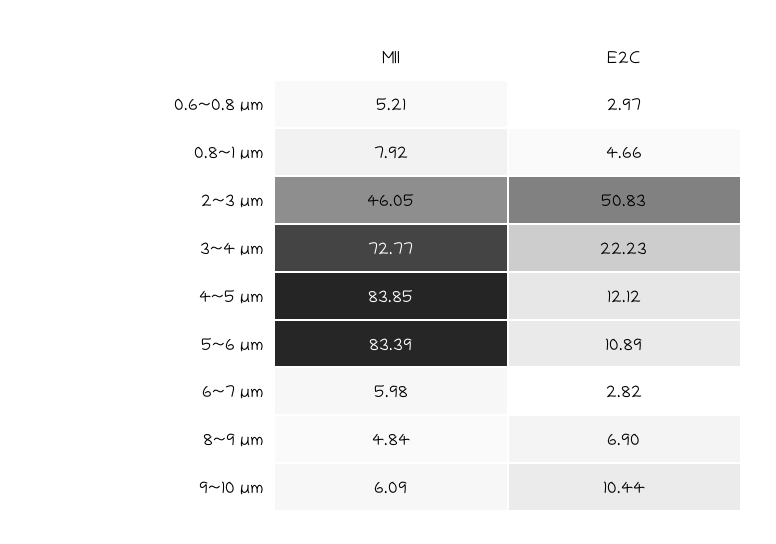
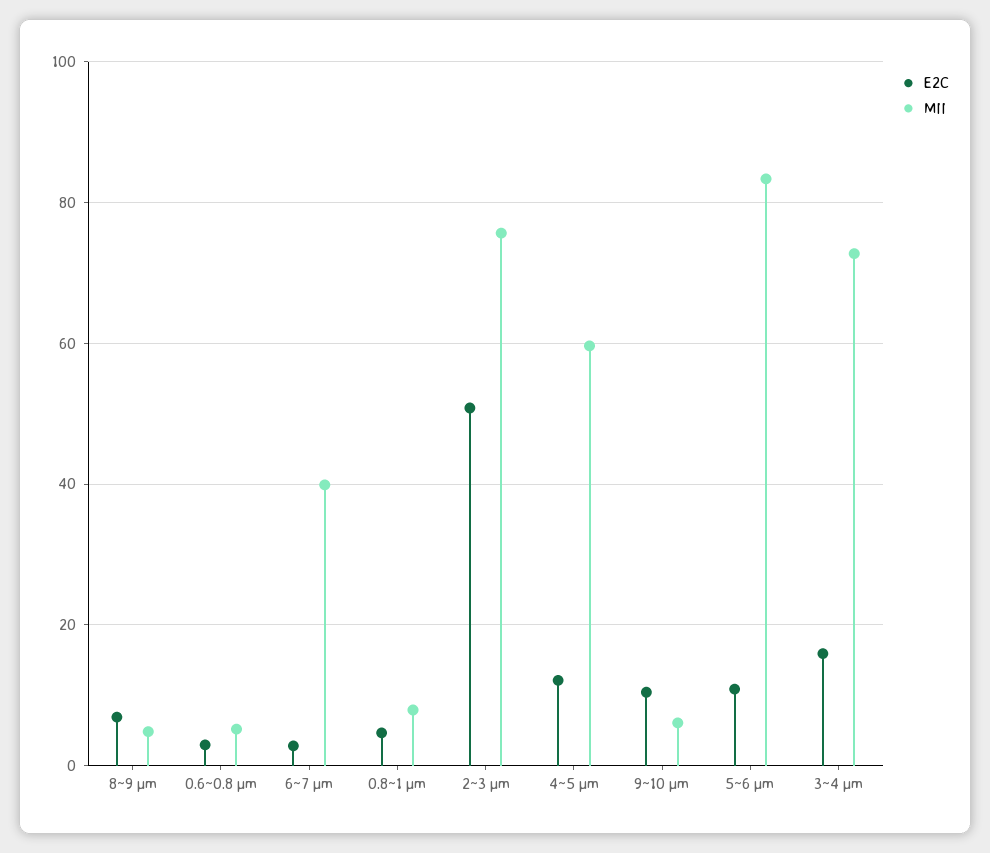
  {
    "MII": {
      "0.6~0.8 µm": 5.21,
      "0.8~1 µm": 7.92,
-     "2~3 µm": 46.05,
+     "2~3 µm": 76,
      "3~4 µm": 72.77,
-     "4~5 µm": 83.85,
+     "4~5 µm": 60,
      "5~6 µm": 83.39,
-     "6~7 µm": 5.98,
+     "6~7 µm": 40,
      "8~9 µm": 4.84,
      "9~10 µm": 6.09
    },
    "E2C": {
      "0.6~0.8 µm": 2.97,
      "0.8~1 µm": 4.66,
      "2~3 µm": 50.83,
-     "3~4 µm": 22.23,
+     "3~4 µm": 16,
      "4~5 µm": 12.12,
      "5~6 µm": 10.89,
      "6~7 µm": 2.82,
      "8~9 µm": 6.9,
      "9~10 µm": 10.44
    }
  }

